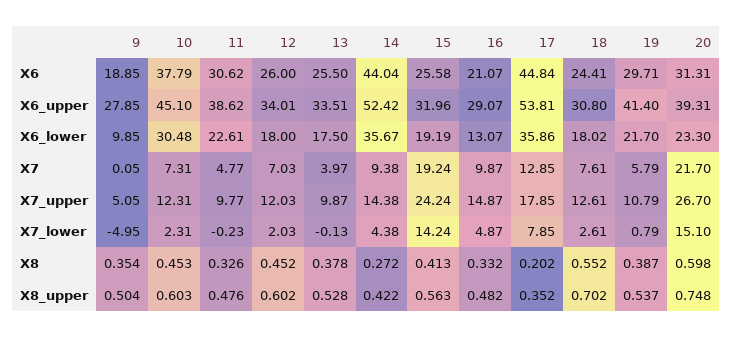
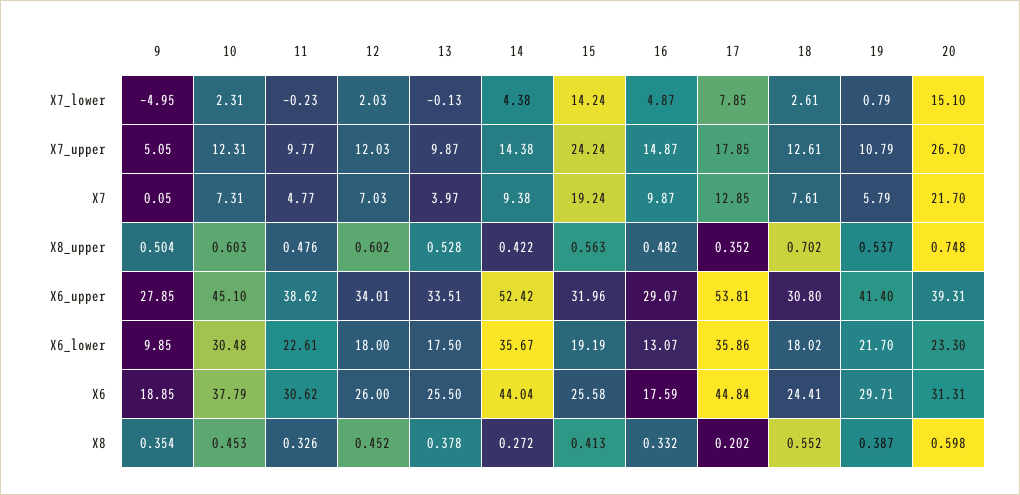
  {
    "9": {
      "X6": 18.85,
      "X6_upper": 27.85,
      "X6_lower": 9.85,
      "X7": 0.05,
      "X7_upper": 5.05,
      "X7_lower": -4.95,
      "X8": 0.354,
      "X8_upper": 0.504
    },
    "10": {
      "X6": 37.79,
      "X6_upper": 45.1,
      "X6_lower": 30.48,
      "X7": 7.31,
      "X7_upper": 12.31,
      "X7_lower": 2.31,
      "X8": 0.453,
      "X8_upper": 0.603
    },
    "11": {
      "X6": 30.62,
      "X6_upper": 38.62,
      "X6_lower": 22.61,
      "X7": 4.77,
      "X7_upper": 9.77,
      "X7_lower": -0.23,
      "X8": 0.326,
      "X8_upper": 0.476
    },
    "12": {
      "X6": 26,
      "X6_upper": 34.01,
      "X6_lower": 18,
      "X7": 7.03,
      "X7_upper": 12.03,
      "X7_lower": 2.03,
      "X8": 0.452,
      "X8_upper": 0.602
    },
    "13": {
      "X6": 25.5,
      "X6_upper": 33.51,
      "X6_lower": 17.5,
      "X7": 3.97,
      "X7_upper": 9.87,
      "X7_lower": -0.13,
      "X8": 0.378,
      "X8_upper": 0.528
    },
    "14": {
      "X6": 44.04,
      "X6_upper": 52.42,
      "X6_lower": 35.67,
      "X7": 9.38,
      "X7_upper": 14.38,
      "X7_lower": 4.38,
      "X8": 0.272,
      "X8_upper": 0.422
    },
    "15": {
      "X6": 25.58,
      "X6_upper": 31.96,
      "X6_lower": 19.19,
      "X7": 19.24,
      "X7_upper": 24.24,
      "X7_lower": 14.24,
      "X8": 0.413,
      "X8_upper": 0.563
    },
    "16": {
-     "X6": 21.07,
+     "X6": 17.59,
      "X6_upper": 29.07,
      "X6_lower": 13.07,
      "X7": 9.87,
      "X7_upper": 14.87,
      "X7_lower": 4.87,
      "X8": 0.332,
      "X8_upper": 0.482
    },
    "17": {
      "X6": 44.84,
      "X6_upper": 53.81,
      "X6_lower": 35.86,
      "X7": 12.85,
      "X7_upper": 17.85,
      "X7_lower": 7.85,
      "X8": 0.202,
      "X8_upper": 0.352
    },
    "18": {
      "X6": 24.41,
      "X6_upper": 30.8,
      "X6_lower": 18.02,
      "X7": 7.61,
      "X7_upper": 12.61,
      "X7_lower": 2.61,
      "X8": 0.552,
      "X8_upper": 0.702
    },
    "19": {
      "X6": 29.71,
      "X6_upper": 41.4,
      "X6_lower": 21.7,
      "X7": 5.79,
      "X7_upper": 10.79,
      "X7_lower": 0.79,
      "X8": 0.387,
      "X8_upper": 0.537
    },
    "20": {
      "X6": 31.31,
      "X6_upper": 39.31,
      "X6_lower": 23.3,
      "X7": 21.7,
      "X7_upper": 26.7,
      "X7_lower": 15.1,
      "X8": 0.598,
      "X8_upper": 0.748
    }
  }

